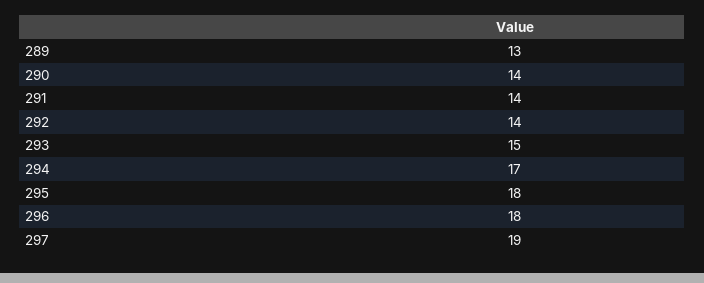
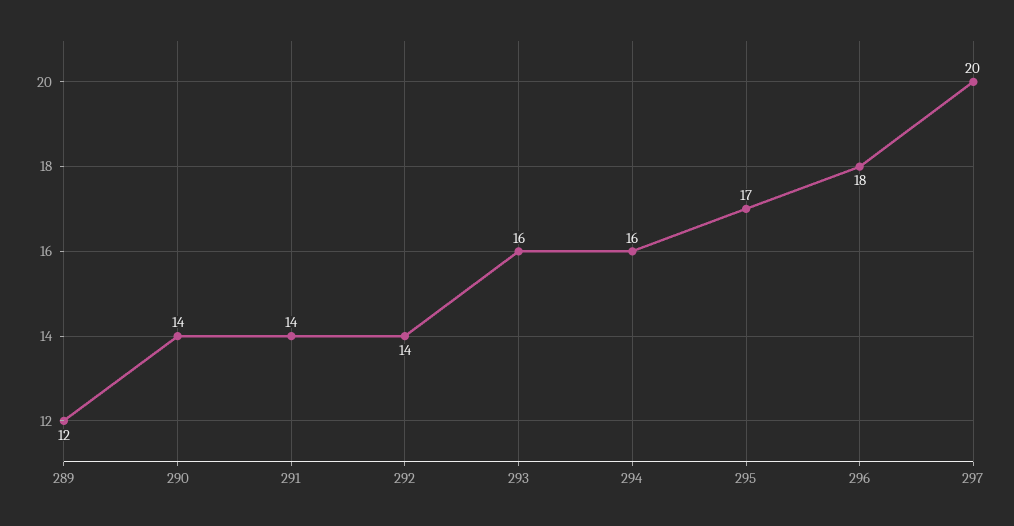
  {
-   "289": 13,
+   "289": 12,
    "290": 14,
    "291": 14,
    "292": 14,
-   "293": 15,
+   "293": 16,
-   "294": 17,
+   "294": 16,
-   "295": 18,
+   "295": 17,
    "296": 18,
-   "297": 19
+   "297": 20
  }

